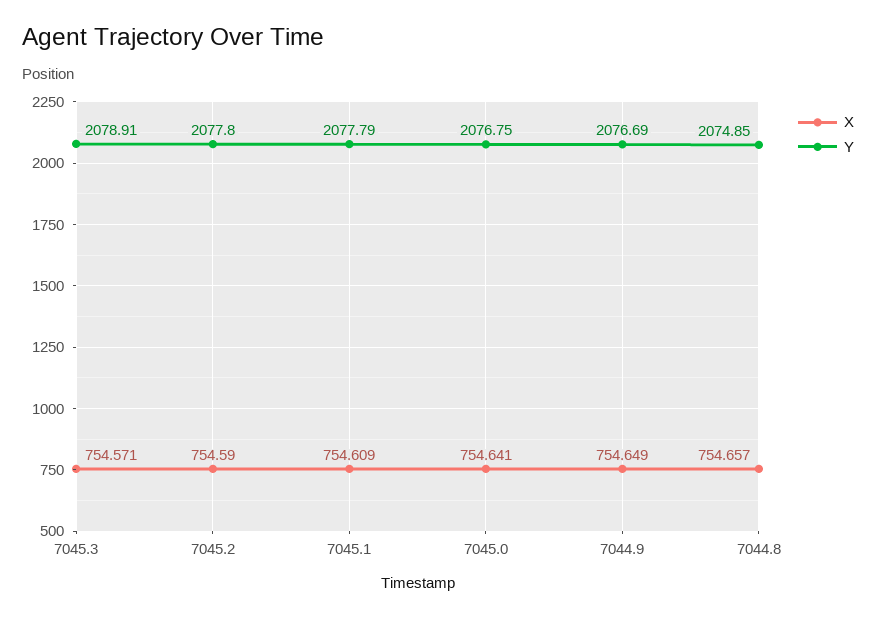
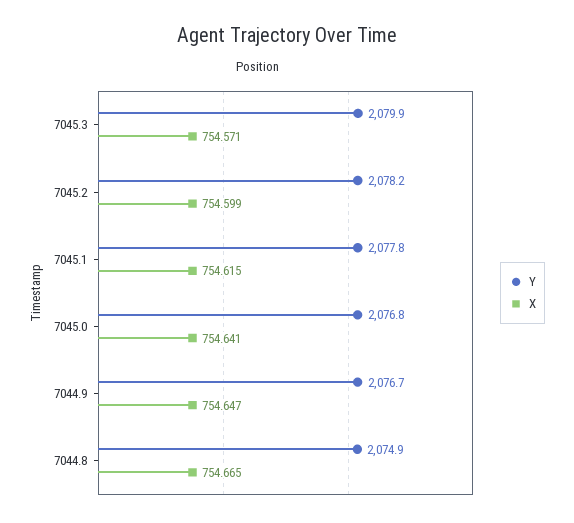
  {
    "X": {
      "7045.3": 754.571,
-     "7045.2": 754.59,
+     "7045.2": 754.599,
-     "7045.1": 754.609,
+     "7045.1": 754.615,
      "7045.0": 754.641,
-     "7044.9": 754.649,
+     "7044.9": 754.647,
-     "7044.8": 754.657
+     "7044.8": 754.665
    },
    "Y": {
-     "7045.3": 2078.91,
+     "7045.3": 2079.9,
-     "7045.2": 2077.8,
+     "7045.2": 2078.2,
      "7045.1": 2077.79,
      "7045.0": 2076.75,
      "7044.9": 2076.69,
      "7044.8": 2074.85
    }
  }

